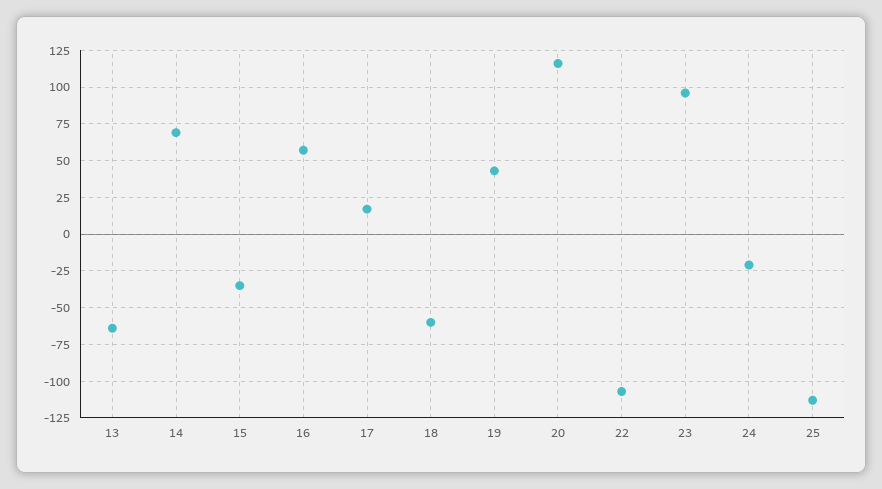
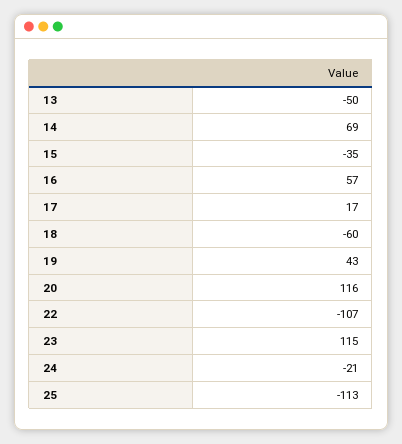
  {
-   "13": -65,
+   "13": -50,
    "14": 69,
    "15": -35,
    "16": 57,
    "17": 17,
    "18": -60,
    "19": 43,
    "20": 116,
    "22": -107,
-   "23": 95,
+   "23": 115,
    "24": -21,
    "25": -113
  }

